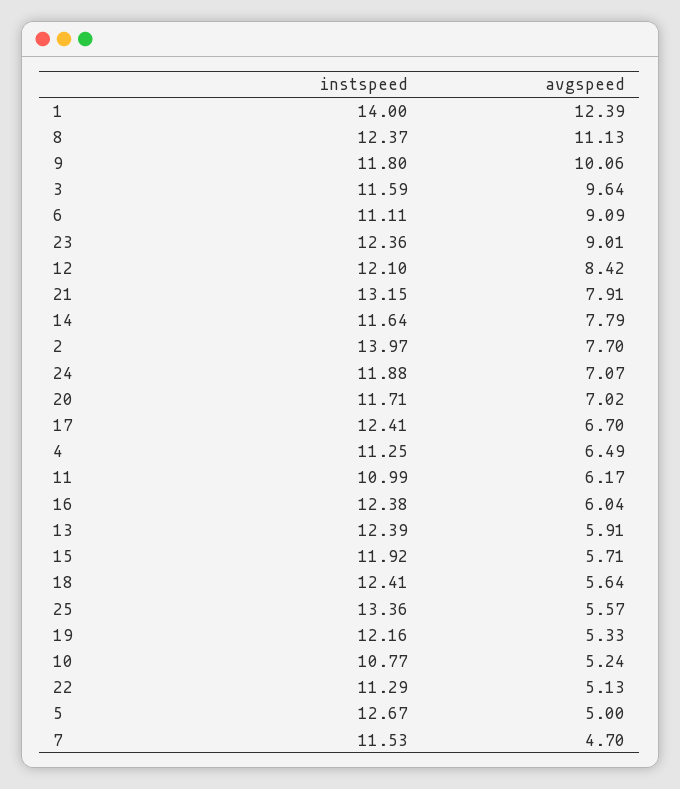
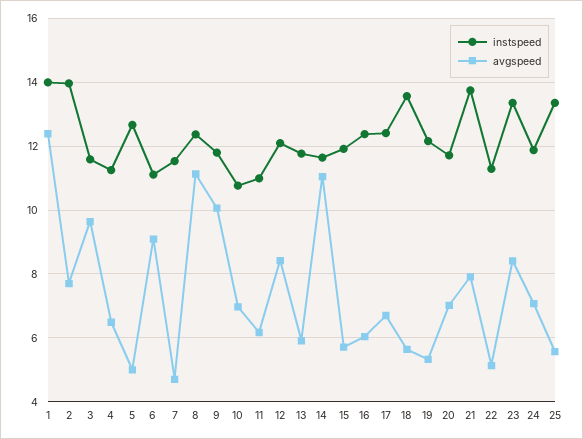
  {
    "instspeed": {
      "1": 14,
      "8": 12.37,
      "9": 11.8,
      "3": 11.59,
      "6": 11.11,
-     "23": 12.36,
+     "23": 13.4,
      "12": 12.1,
-     "21": 13.15,
+     "21": 13.8,
      "14": 11.64,
      "2": 13.97,
      "24": 11.88,
      "20": 11.71,
      "17": 12.41,
      "4": 11.25,
      "11": 10.99,
      "16": 12.38,
-     "13": 12.39,
+     "13": 11.8,
      "15": 11.92,
-     "18": 12.41,
+     "18": 13.6,
      "25": 13.36,
      "19": 12.16,
      "10": 10.77,
      "22": 11.29,
      "5": 12.67,
      "7": 11.53
    },
    "avgspeed": {
      "1": 12.39,
      "8": 11.13,
      "9": 10.06,
      "3": 9.64,
      "6": 9.09,
-     "23": 9.01,
+     "23": 8.4,
      "12": 8.42,
      "21": 7.91,
-     "14": 7.79,
+     "14": 11,
      "2": 7.7,
      "24": 7.07,
      "20": 7.02,
      "17": 6.7,
      "4": 6.49,
      "11": 6.17,
      "16": 6.04,
      "13": 5.91,
      "15": 5.71,
      "18": 5.64,
      "25": 5.57,
      "19": 5.33,
-     "10": 5.24,
+     "10": 7,
      "22": 5.13,
      "5": 5,
      "7": 4.7
    }
  }

